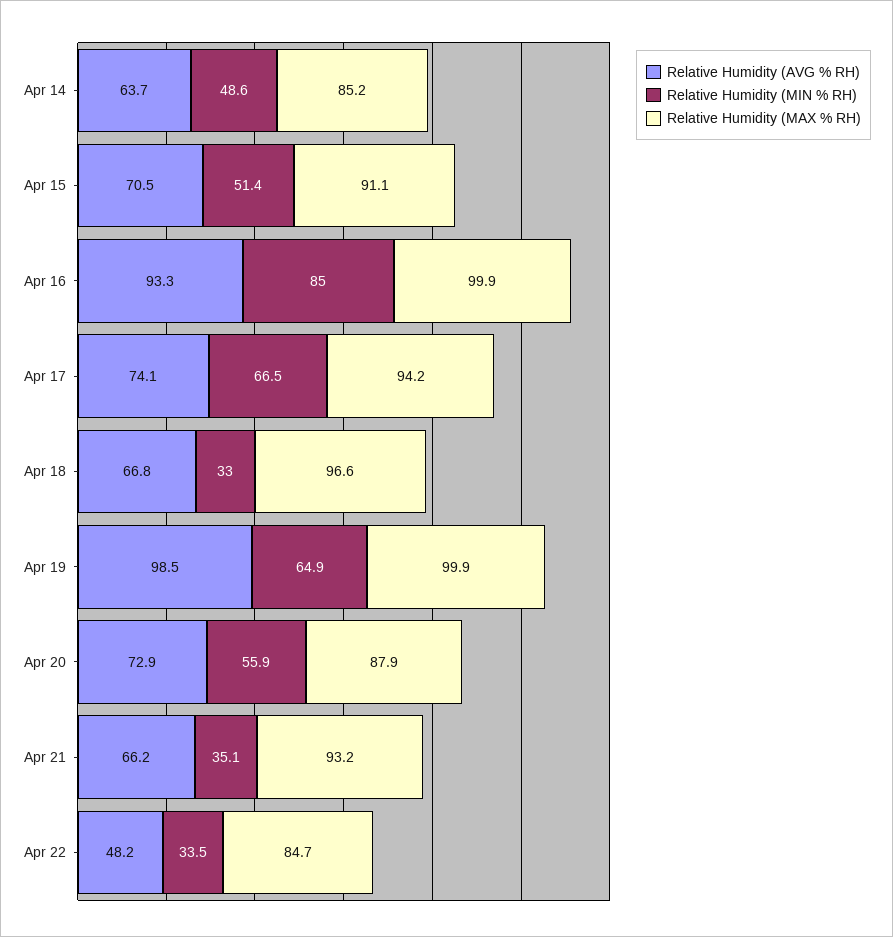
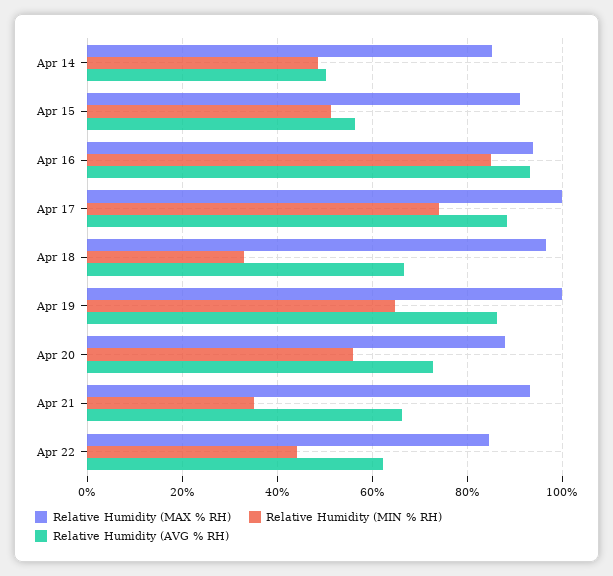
  {
    "Relative Humidity (AVG % RH)": {
-     "Apr 14": 63.7,
+     "Apr 14": 50,
-     "Apr 15": 70.5,
+     "Apr 15": 56,
      "Apr 16": 93.3,
-     "Apr 17": 74.1,
+     "Apr 17": 88,
      "Apr 18": 66.8,
-     "Apr 19": 98.5,
+     "Apr 19": 86,
      "Apr 20": 72.9,
      "Apr 21": 66.2,
-     "Apr 22": 48.2
+     "Apr 22": 62
    },
    "Relative Humidity (MIN % RH)": {
      "Apr 14": 48.6,
      "Apr 15": 51.4,
      "Apr 16": 85,
-     "Apr 17": 66.5,
+     "Apr 17": 74,
      "Apr 18": 33,
      "Apr 19": 64.9,
      "Apr 20": 55.9,
      "Apr 21": 35.1,
-     "Apr 22": 33.5
+     "Apr 22": 44
    },
    "Relative Humidity (MAX % RH)": {
      "Apr 14": 85.2,
      "Apr 15": 91.1,
-     "Apr 16": 99.9,
+     "Apr 16": 94,
-     "Apr 17": 94.2,
+     "Apr 17": 100,
      "Apr 18": 96.6,
      "Apr 19": 99.9,
      "Apr 20": 87.9,
      "Apr 21": 93.2,
      "Apr 22": 84.7
    }
  }

